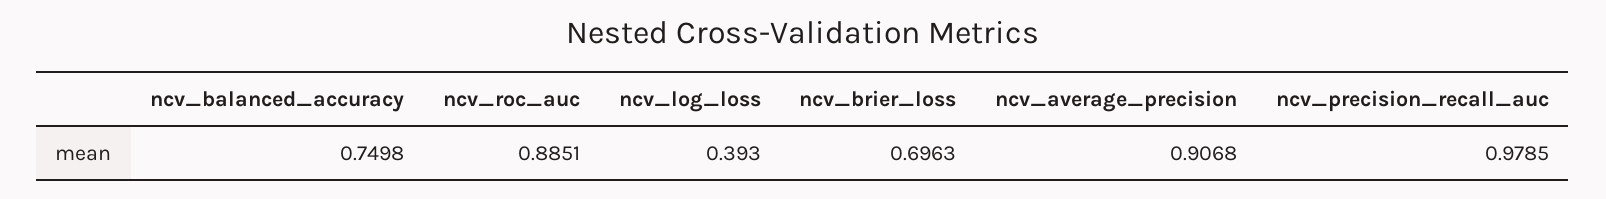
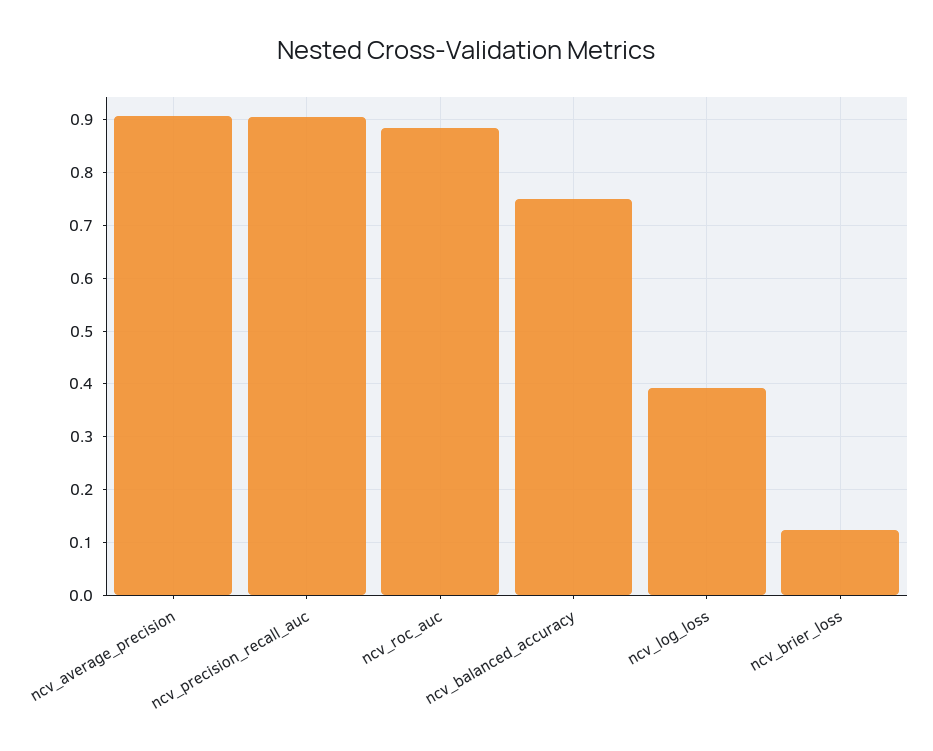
  {
    "ncv_balanced_accuracy": 0.7498,
    "ncv_roc_auc": 0.8851,
    "ncv_log_loss": 0.393,
-   "ncv_brier_loss": 0.6963,
+   "ncv_brier_loss": 0.12,
    "ncv_average_precision": 0.9068,
-   "ncv_precision_recall_auc": 0.9785
+   "ncv_precision_recall_auc": 0.9
  }

